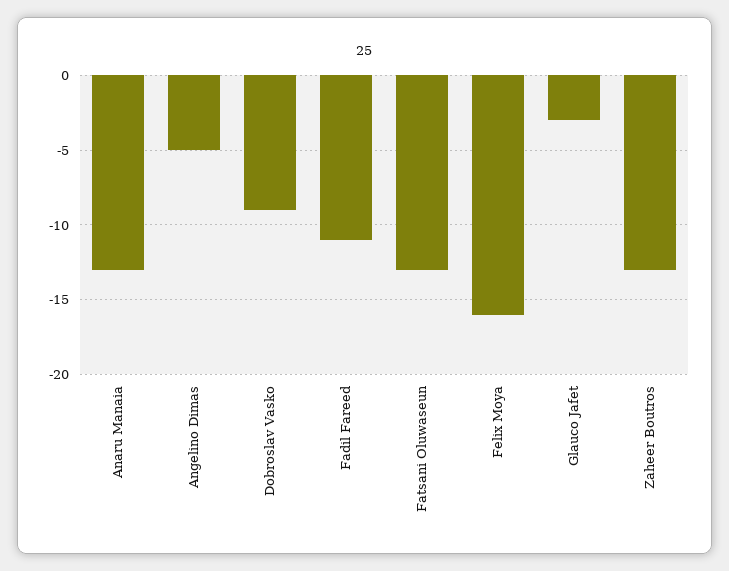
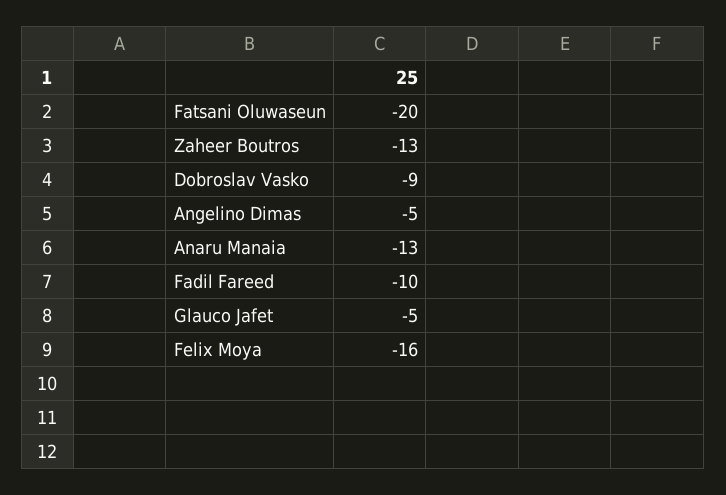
  {
    "Anaru Manaia": -13,
    "Angelino Dimas": -5,
    "Dobroslav Vasko": -9,
-   "Fadil Fareed": -11,
+   "Fadil Fareed": -10,
-   "Fatsani Oluwaseun": -13,
+   "Fatsani Oluwaseun": -20,
    "Felix Moya": -16,
-   "Glauco Jafet": -3,
+   "Glauco Jafet": -5,
    "Zaheer Boutros": -13
  }

